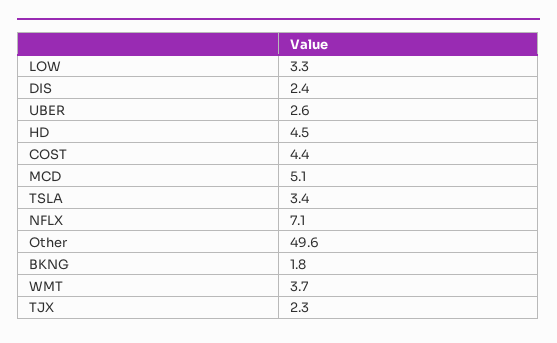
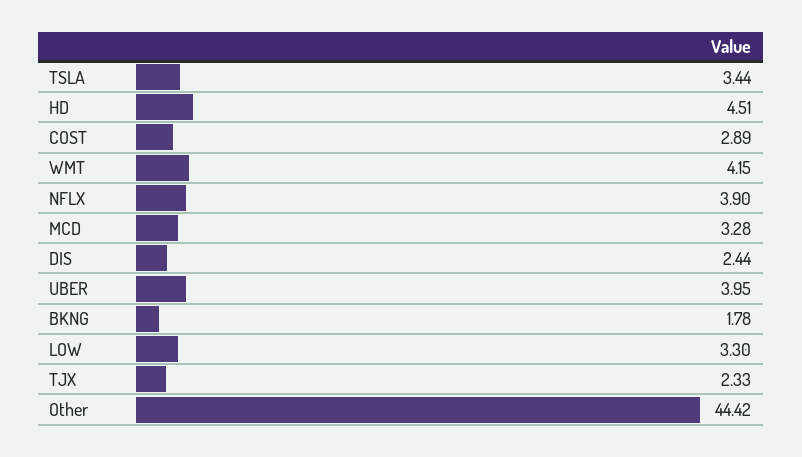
  {
    "LOW": 3.3,
    "DIS": 2.44,
-   "UBER": 2.6,
+   "UBER": 3.95,
    "HD": 4.51,
-   "COST": 4.4,
+   "COST": 2.89,
-   "MCD": 5.1,
+   "MCD": 3.28,
    "TSLA": 3.44,
-   "NFLX": 7.1,
+   "NFLX": 3.9,
-   "Other": 49.6,
+   "Other": 44.42,
    "BKNG": 1.78,
-   "WMT": 3.7,
+   "WMT": 4.15,
    "TJX": 2.33
  }

